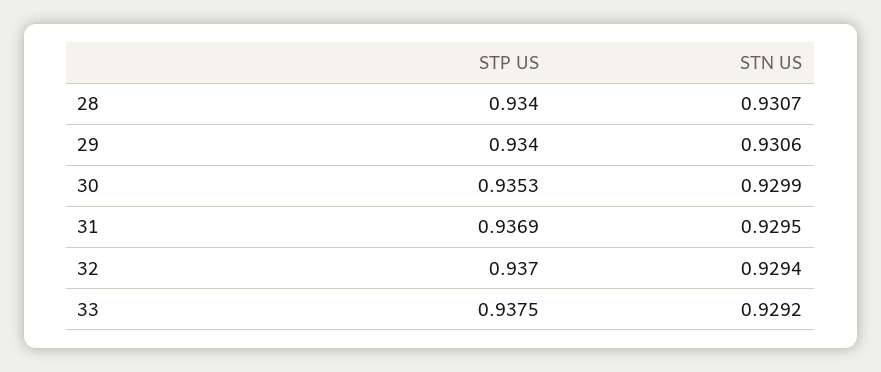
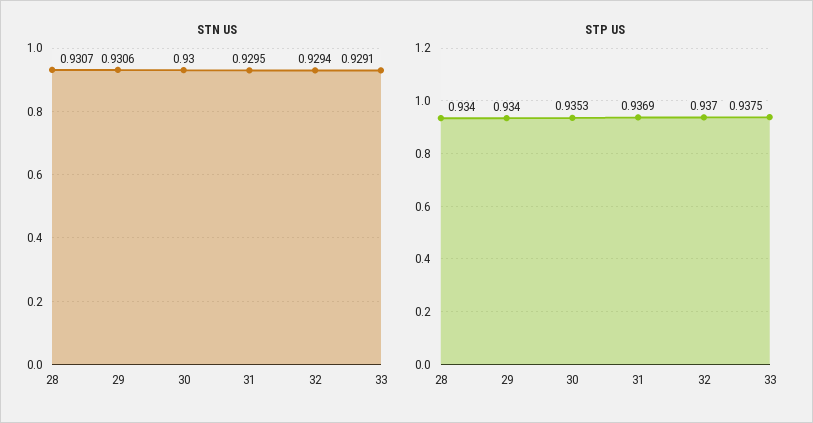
  {
    "STP US": {
      "28": 0.934,
      "29": 0.934,
      "30": 0.9353,
      "31": 0.9369,
      "32": 0.937,
      "33": 0.9375
    },
    "STN US": {
      "28": 0.9307,
      "29": 0.9306,
-     "30": 0.9299,
+     "30": 0.93,
      "31": 0.9295,
      "32": 0.9294,
-     "33": 0.9292
+     "33": 0.9291
    }
  }

